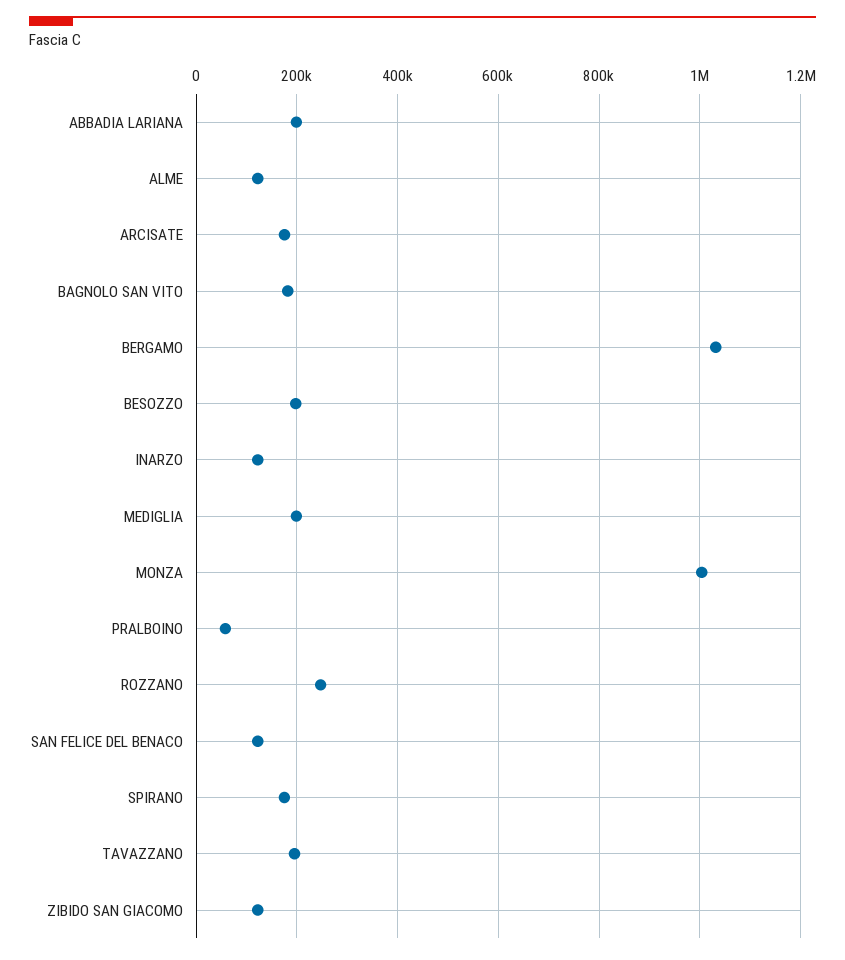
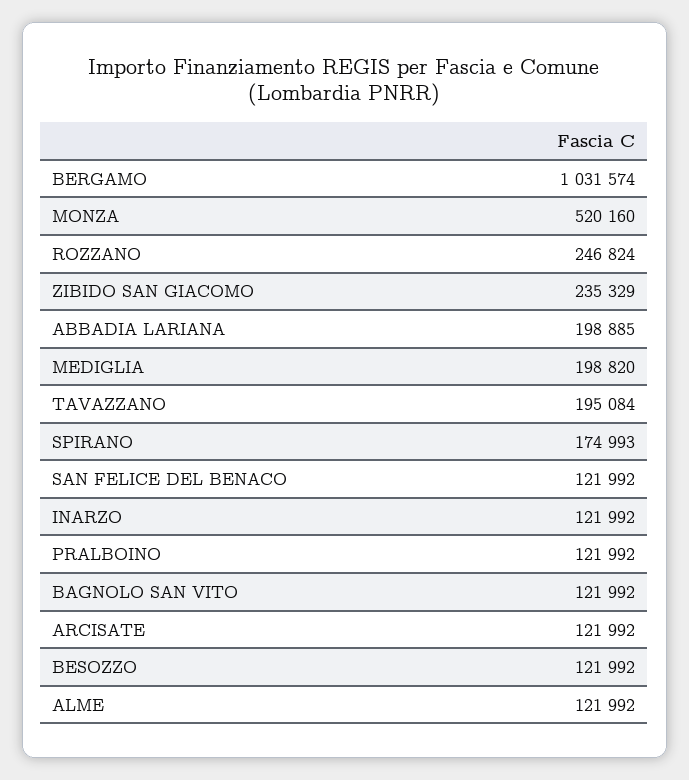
  {
    "ABBADIA LARIANA": 198885,
    "ALME": 121992,
-   "ARCISATE": 180000,
+   "ARCISATE": 121992,
-   "BAGNOLO SAN VITO": 180000,
+   "BAGNOLO SAN VITO": 121992,
    "BERGAMO": 1031574,
-   "BESOZZO": 200000,
+   "BESOZZO": 121992,
    "INARZO": 121992,
    "MEDIGLIA": 198820,
-   "MONZA": 1000000,
+   "MONZA": 520160,
-   "PRALBOINO": 60000,
+   "PRALBOINO": 121992,
    "ROZZANO": 246824,
    "SAN FELICE DEL BENACO": 121992,
    "SPIRANO": 174993,
    "TAVAZZANO": 195084,
-   "ZIBIDO SAN GIACOMO": 120000
+   "ZIBIDO SAN GIACOMO": 235329
  }

